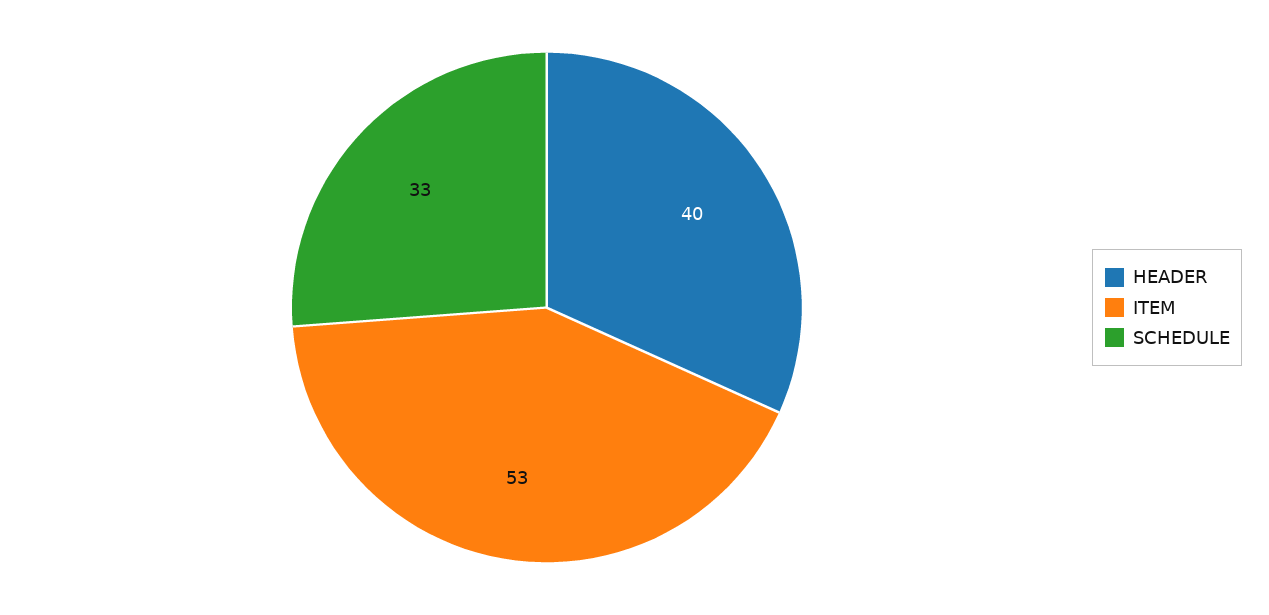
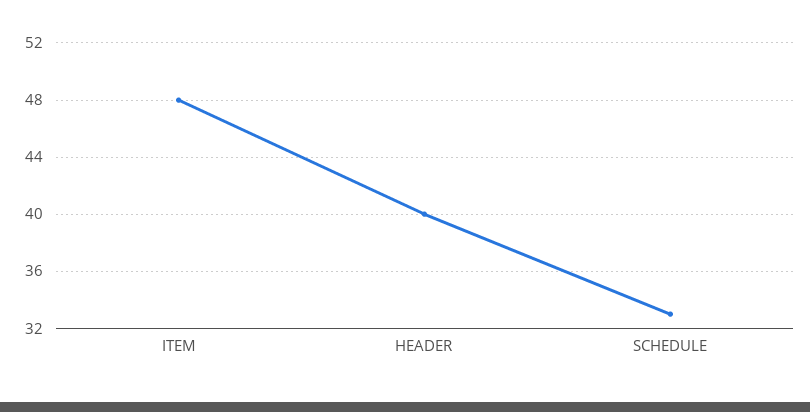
  {
    "HEADER": 40,
-   "ITEM": 53,
+   "ITEM": 48,
    "SCHEDULE": 33
  }

